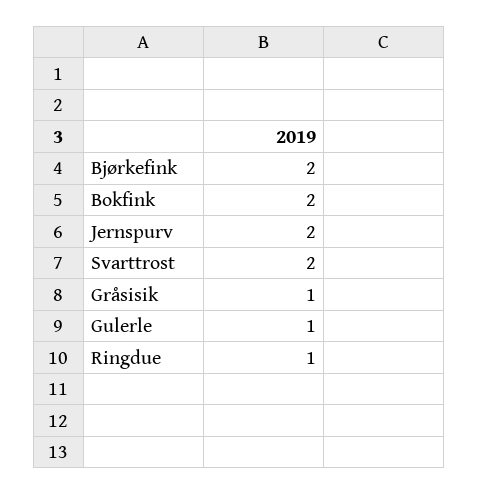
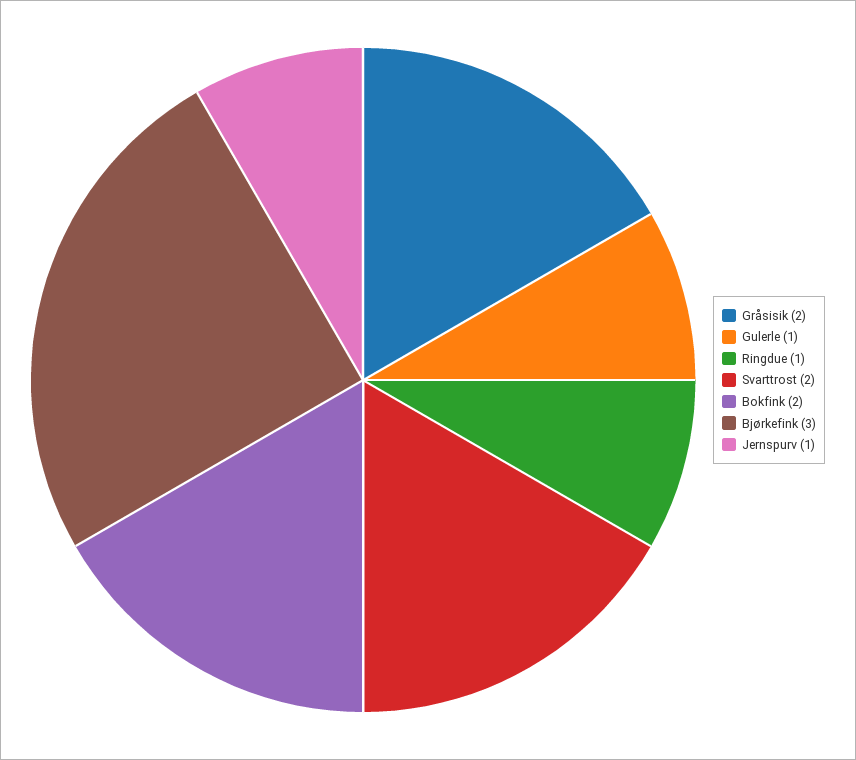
  {
-   "Bjørkefink": 2,
+   "Bjørkefink": 3,
    "Bokfink": 2,
-   "Jernspurv": 2,
+   "Jernspurv": 1,
    "Svarttrost": 2,
-   "Gråsisik": 1,
+   "Gråsisik": 2,
    "Gulerle": 1,
    "Ringdue": 1
  }

